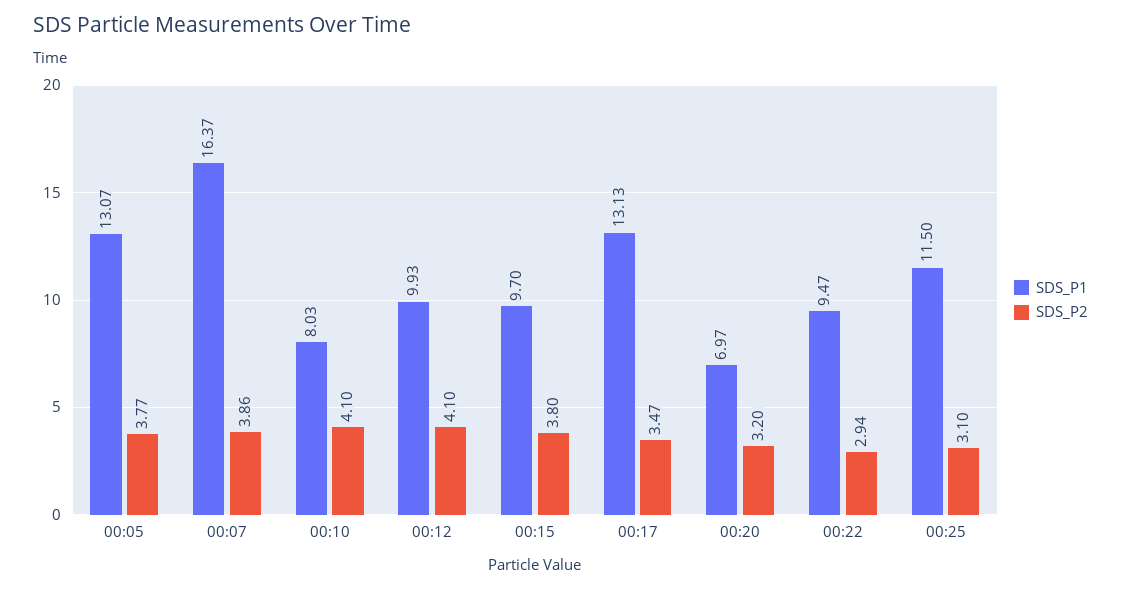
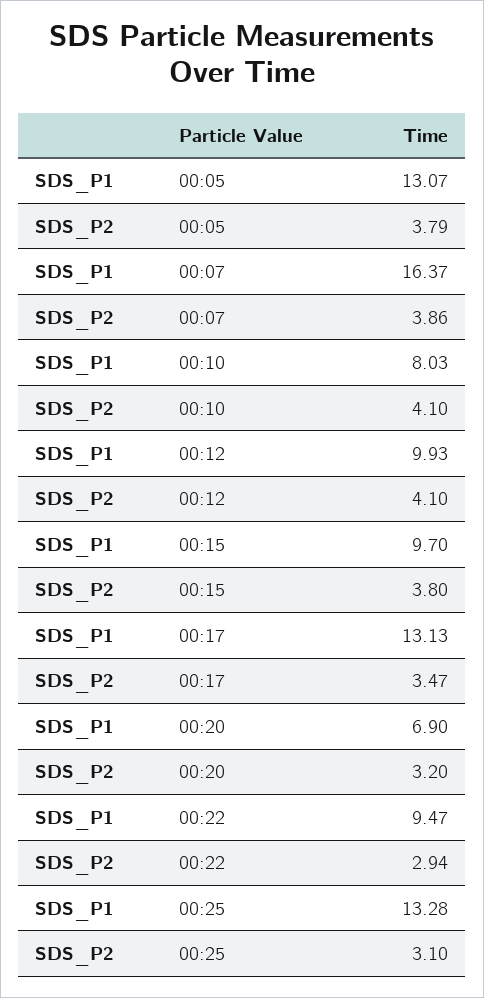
  {
    "SDS_P1": {
      "00:05": 13.07,
      "00:07": 16.37,
      "00:10": 8.03,
      "00:12": 9.93,
      "00:15": 9.7,
      "00:17": 13.13,
-     "00:20": 6.97,
+     "00:20": 6.9,
      "00:22": 9.47,
-     "00:25": 11.5
+     "00:25": 13.28
    },
    "SDS_P2": {
-     "00:05": 3.77,
+     "00:05": 3.79,
      "00:07": 3.86,
      "00:10": 4.1,
      "00:12": 4.1,
      "00:15": 3.8,
      "00:17": 3.47,
      "00:20": 3.2,
      "00:22": 2.94,
      "00:25": 3.1
    }
  }

